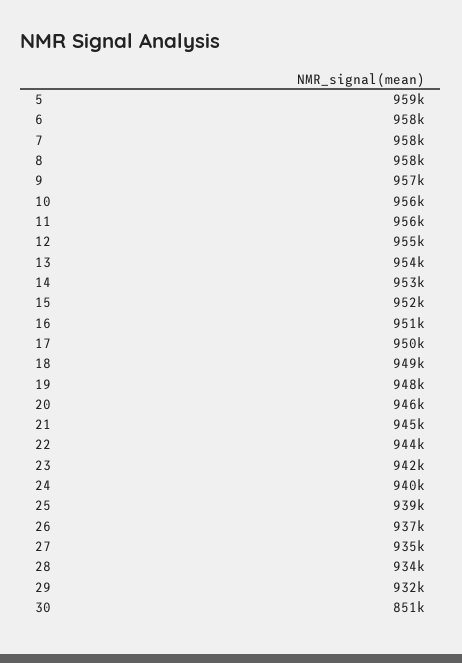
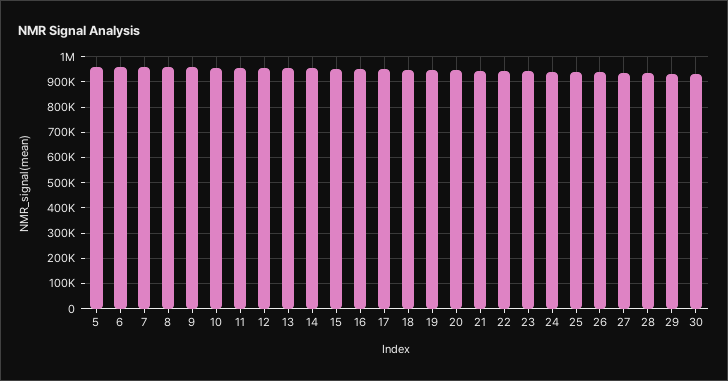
  {
    "5": 959000,
    "6": 958000,
    "7": 958000,
    "8": 958000,
    "9": 957000,
    "10": 956000,
    "11": 956000,
    "12": 955000,
    "13": 954000,
    "14": 953000,
    "15": 952000,
    "16": 951000,
    "17": 950000,
    "18": 949000,
    "19": 948000,
    "20": 946000,
    "21": 945000,
    "22": 944000,
    "23": 942000,
    "24": 940000,
    "25": 939000,
    "26": 937000,
    "27": 935000,
    "28": 934000,
    "29": 932000,
-   "30": 851000
+   "30": 925000
  }

